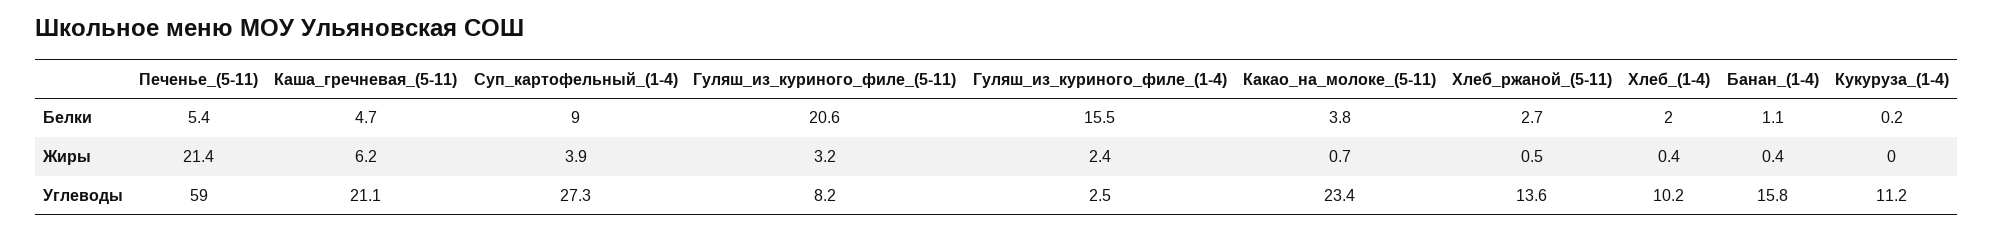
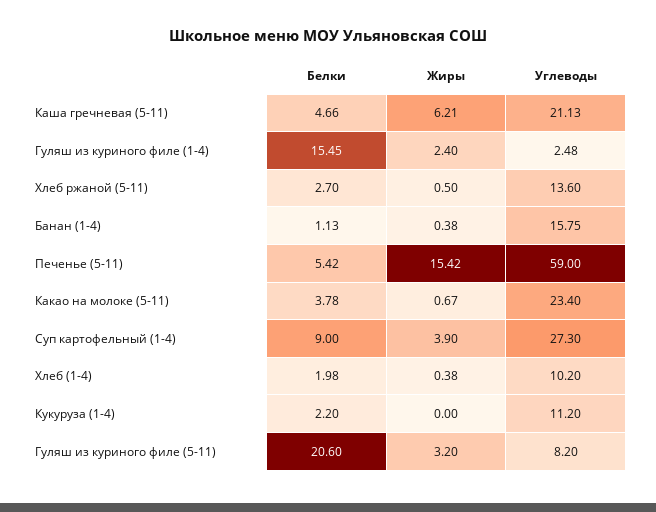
  {
    "Печенье_(5-11)": {
      "Белки": 5.42,
-     "Жиры": 21.4,
+     "Жиры": 15.42,
      "Углеводы": 59
    },
    "Каша_гречневая_(5-11)": {
      "Белки": 4.66,
      "Жиры": 6.21,
      "Углеводы": 21.13
    },
    "Суп_картофельный_(1-4)": {
      "Белки": 9,
      "Жиры": 3.9,
      "Углеводы": 27.3
    },
    "Гуляш_из_куриного_филе_(5-11)": {
      "Белки": 20.6,
      "Жиры": 3.2,
      "Углеводы": 8.2
    },
    "Гуляш_из_куриного_филе_(1-4)": {
      "Белки": 15.45,
      "Жиры": 2.4,
      "Углеводы": 2.48
    },
    "Какао_на_молоке_(5-11)": {
      "Белки": 3.78,
      "Жиры": 0.67,
      "Углеводы": 23.4
    },
    "Хлеб_ржаной_(5-11)": {
      "Белки": 2.7,
      "Жиры": 0.5,
      "Углеводы": 13.6
    },
    "Хлеб_(1-4)": {
      "Белки": 1.98,
      "Жиры": 0.38,
      "Углеводы": 10.2
    },
    "Банан_(1-4)": {
      "Белки": 1.13,
      "Жиры": 0.38,
      "Углеводы": 15.75
    },
    "Кукуруза_(1-4)": {
-     "Белки": 0.2,
+     "Белки": 2.2,
      "Жиры": 0,
      "Углеводы": 11.2
    }
  }

